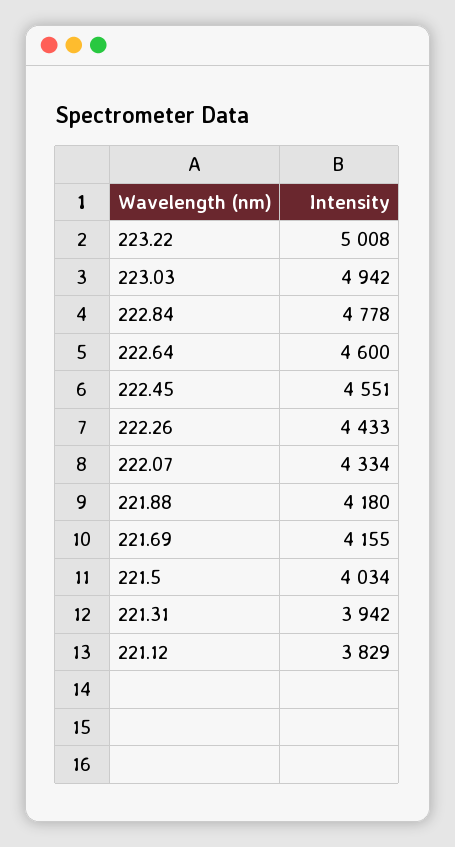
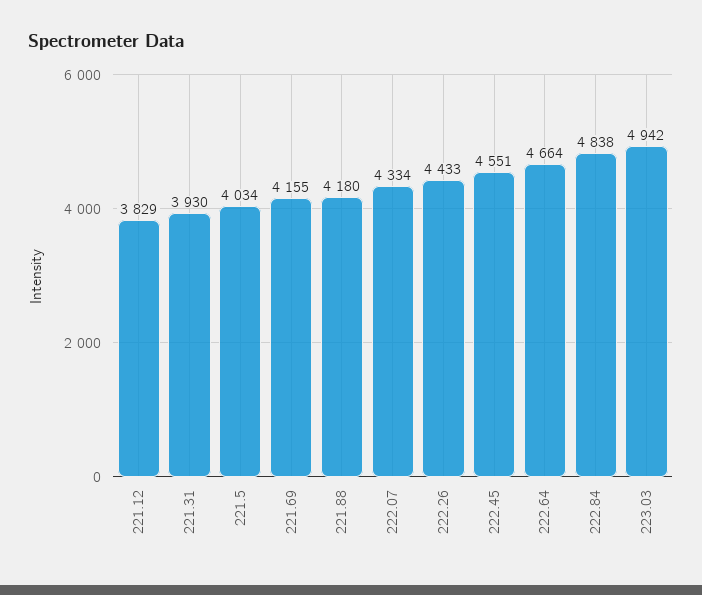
  {
-   "223.22": 5008,
    "223.03": 4942,
-   "222.84": 4778,
+   "222.84": 4838,
-   "222.64": 4600,
+   "222.64": 4664,
    "222.45": 4551,
    "222.26": 4433,
    "222.07": 4334,
    "221.88": 4180,
    "221.69": 4155,
    "221.5": 4034,
-   "221.31": 3942,
+   "221.31": 3930,
    "221.12": 3829
  }

